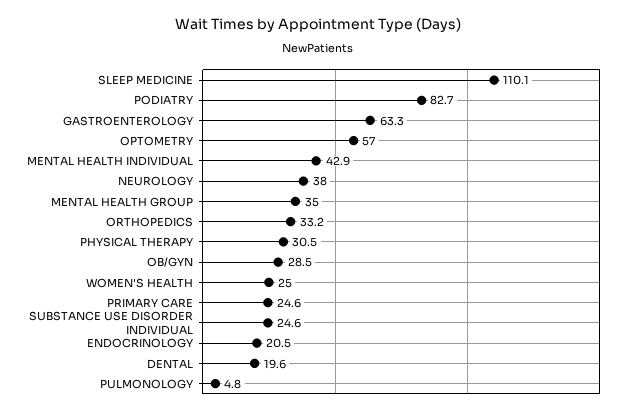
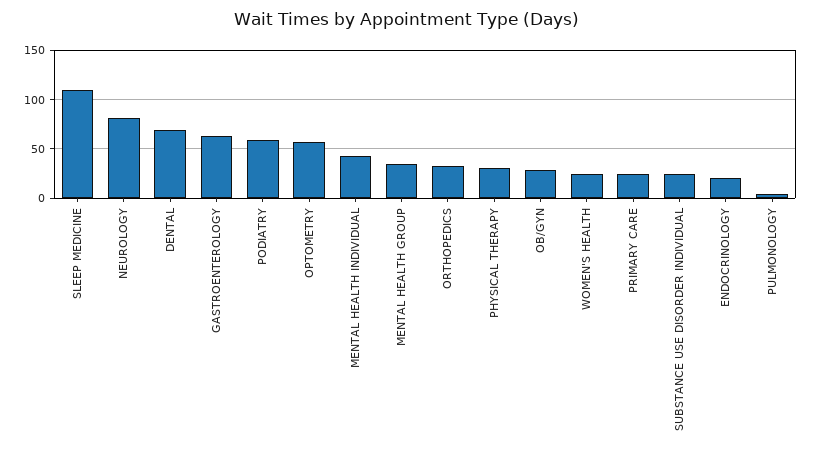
  {
    "SLEEP MEDICINE": 110.1,
-   "PODIATRY": 82.7,
+   "PODIATRY": 60,
    "GASTROENTEROLOGY": 63.3,
    "OPTOMETRY": 57,
    "MENTAL HEALTH INDIVIDUAL": 42.9,
-   "NEUROLOGY": 38,
+   "NEUROLOGY": 80,
    "MENTAL HEALTH GROUP": 35,
    "ORTHOPEDICS": 33.2,
    "PHYSICAL THERAPY": 30.5,
    "OB/GYN": 28.5,
    "WOMEN'S HEALTH": 25,
    "PRIMARY CARE": 24.6,
    "SUBSTANCE USE DISORDER INDIVIDUAL": 24.6,
    "ENDOCRINOLOGY": 20.5,
-   "DENTAL": 19.6,
+   "DENTAL": 70,
    "PULMONOLOGY": 4.8
  }

